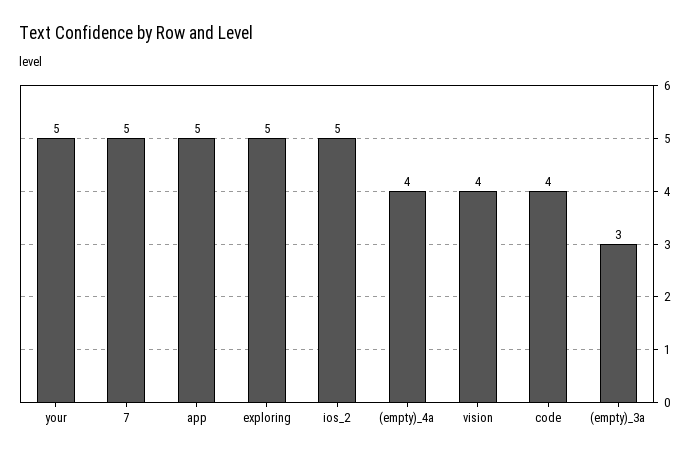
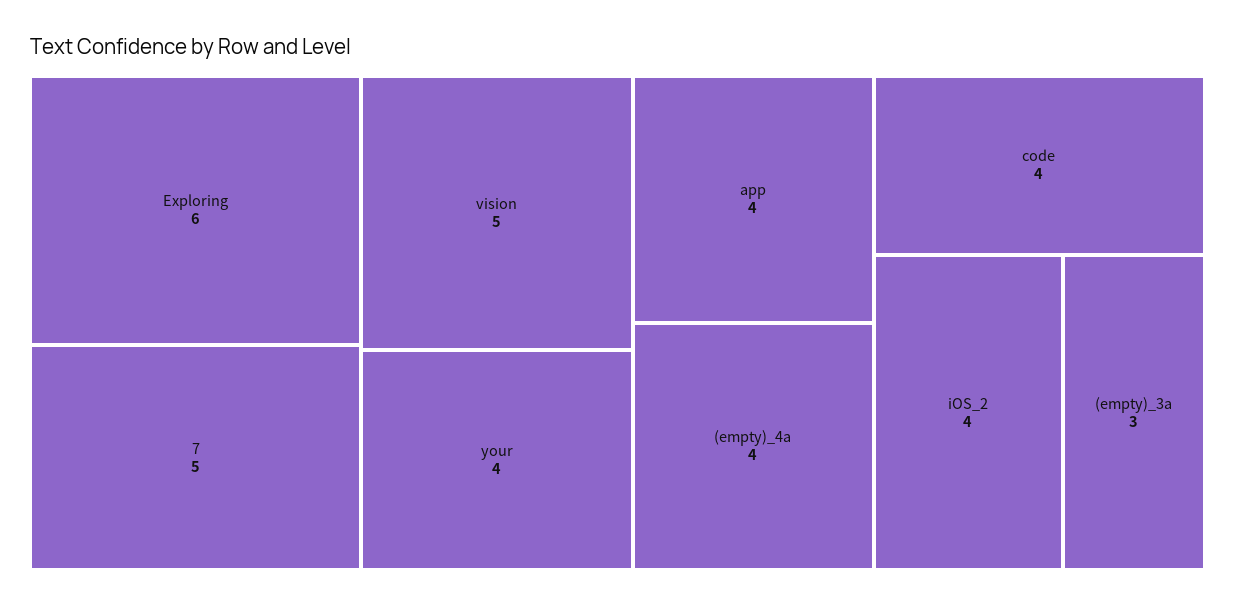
  {
-   "your": 5,
+   "your": 4,
    "7": 5,
-   "app": 5,
+   "app": 4,
-   "exploring": 5,
+   "exploring": 6,
-   "ios_2": 5,
+   "ios_2": 4,
    "(empty)_4a": 4,
-   "vision": 4,
+   "vision": 5,
    "code": 4,
    "(empty)_3a": 3
  }

